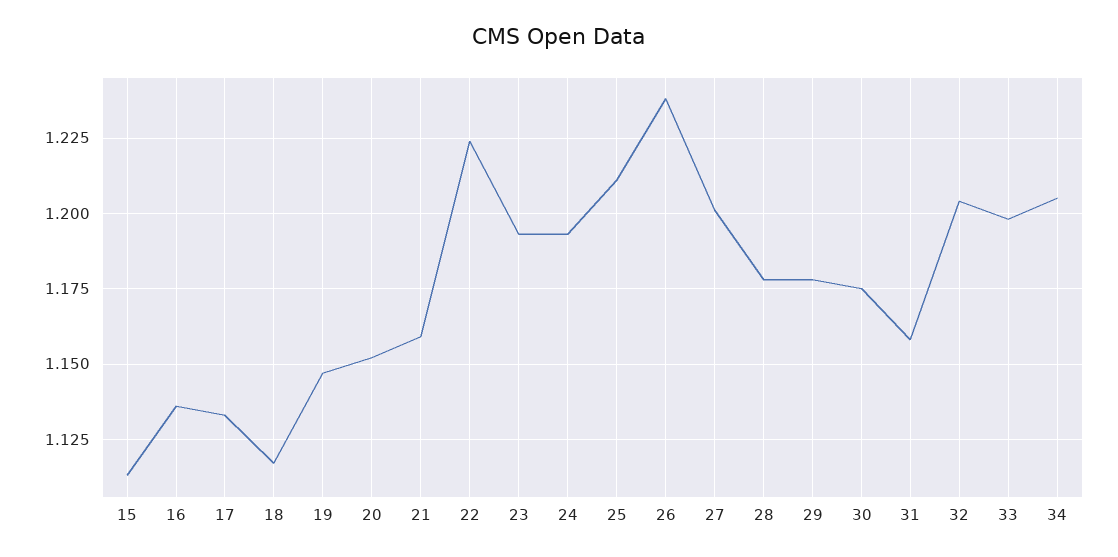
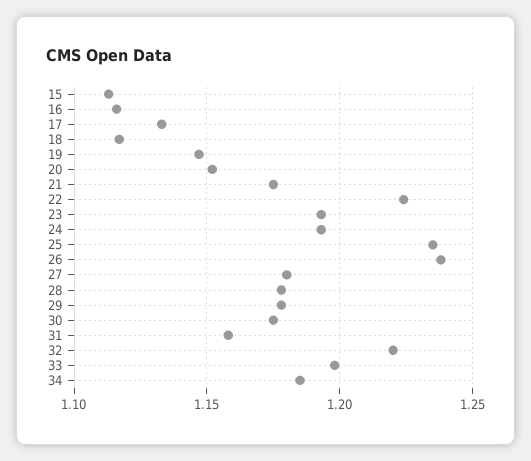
  {
    "15": 1.115,
-   "16": 1.135,
+   "16": 1.115,
    "17": 1.135,
    "18": 1.115,
    "19": 1.145,
    "20": 1.15,
-   "21": 1.16,
+   "21": 1.175,
    "22": 1.225,
    "23": 1.195,
    "24": 1.195,
-   "25": 1.21,
+   "25": 1.235,
    "26": 1.24,
-   "27": 1.2,
+   "27": 1.18,
    "28": 1.18,
    "29": 1.18,
    "30": 1.175,
    "31": 1.16,
-   "32": 1.205,
+   "32": 1.22,
    "33": 1.2,
-   "34": 1.205
+   "34": 1.185
  }

